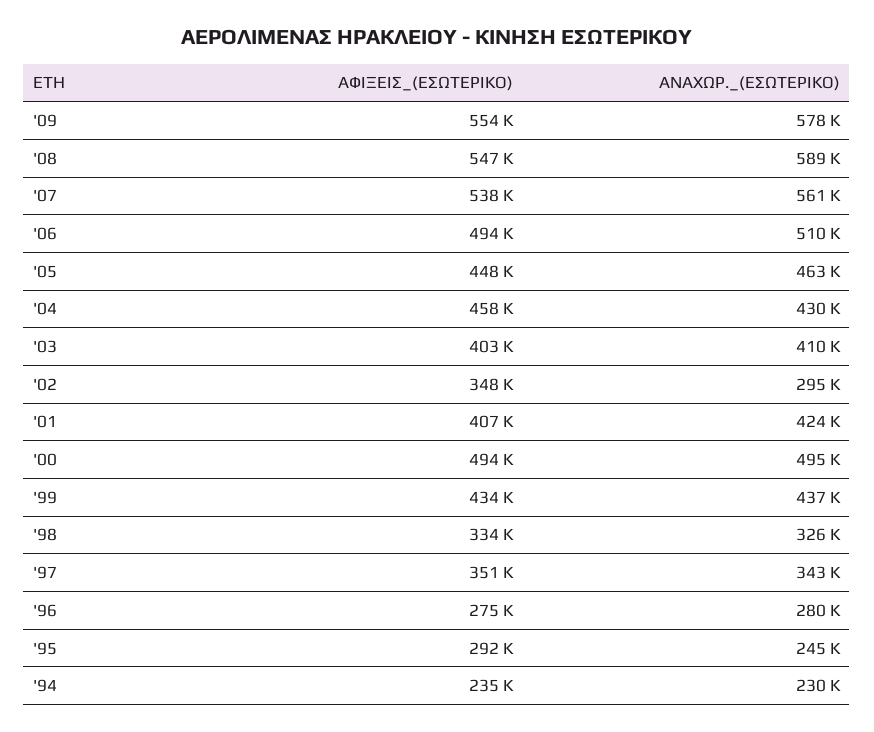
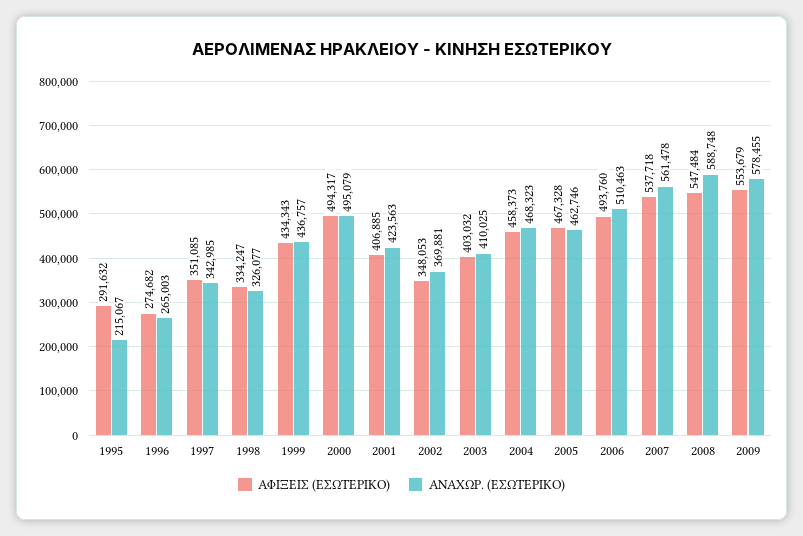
  {
    "ΑΦΙΞΕΙΣ_(ΕΣΩΤΕΡΙΚΟ)": {
      "'09": 553679,
      "'08": 547484,
      "'07": 537718,
      "'06": 493760,
-     "'05": 448000,
+     "'05": 467328,
      "'04": 458373,
      "'03": 403032,
      "'02": 348053,
      "'01": 406885,
      "'00": 494317,
      "'99": 434343,
      "'98": 334247,
      "'97": 351085,
      "'96": 274682,
-     "'95": 291632,
+     "'95": 291632
-     "'94": 235000
    },
    "ΑΝΑΧΩΡ._(ΕΣΩΤΕΡΙΚΟ)": {
      "'09": 578455,
      "'08": 588748,
      "'07": 561478,
      "'06": 510463,
      "'05": 462746,
-     "'04": 430000,
+     "'04": 468323,
      "'03": 410025,
-     "'02": 295000,
+     "'02": 369881,
      "'01": 423563,
      "'00": 495079,
      "'99": 436757,
      "'98": 326077,
      "'97": 342985,
-     "'96": 280000,
+     "'96": 265003,
-     "'95": 245000,
+     "'95": 215067
-     "'94": 230000
    }
  }

